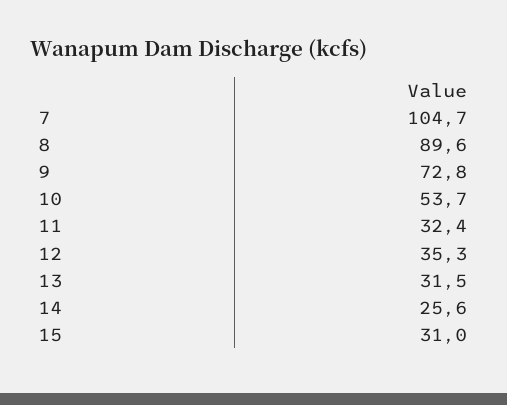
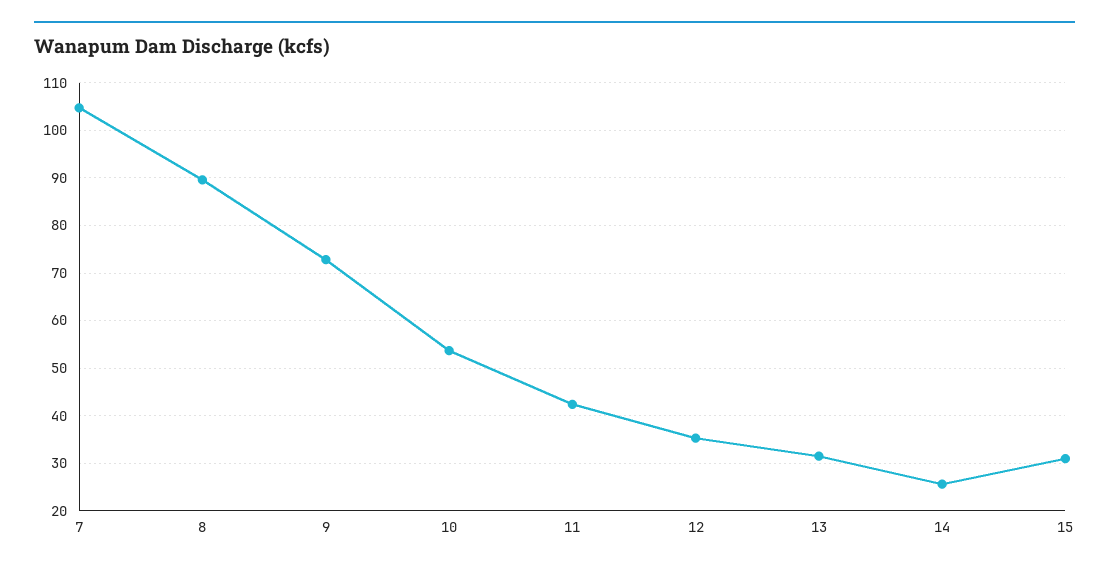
  {
    "7": 104.7,
    "8": 89.6,
    "9": 72.8,
    "10": 53.7,
-   "11": 32.4,
+   "11": 42,
    "12": 35.3,
    "13": 31.5,
    "14": 25.6,
    "15": 31
  }

